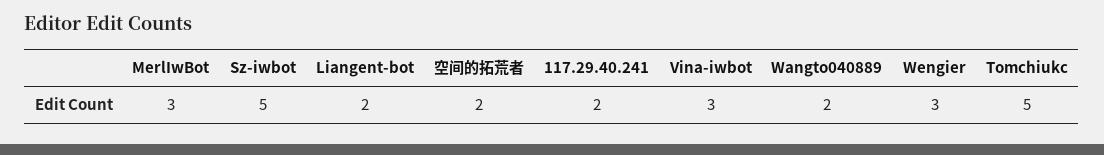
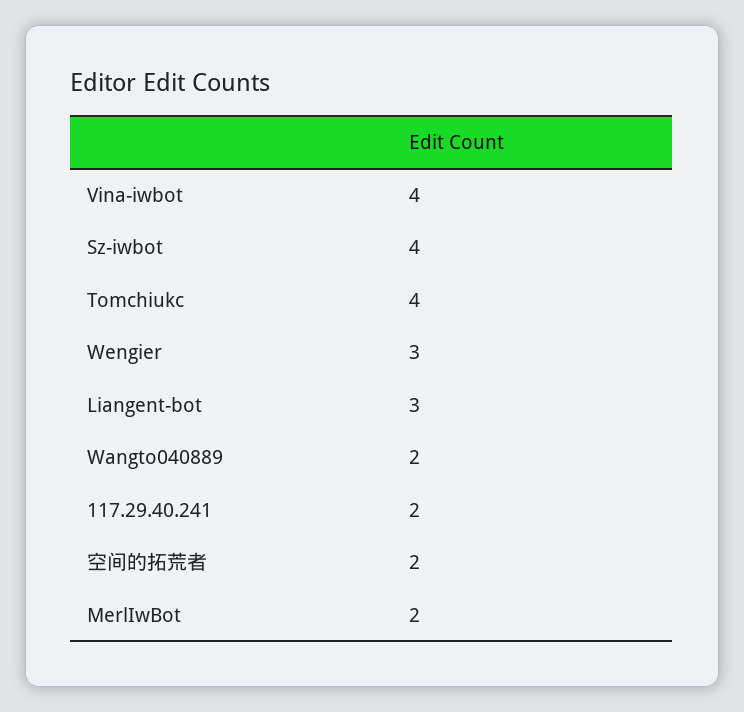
  {
-   "MerlIwBot": 3,
+   "MerlIwBot": 2,
-   "Sz-iwbot": 5,
+   "Sz-iwbot": 4,
-   "Liangent-bot": 2,
+   "Liangent-bot": 3,
    "空间的拓荒者": 2,
    "117.29.40.241": 2,
-   "Vina-iwbot": 3,
+   "Vina-iwbot": 4,
    "Wangto040889": 2,
    "Wengier": 3,
-   "Tomchiukc": 5
+   "Tomchiukc": 4
  }

